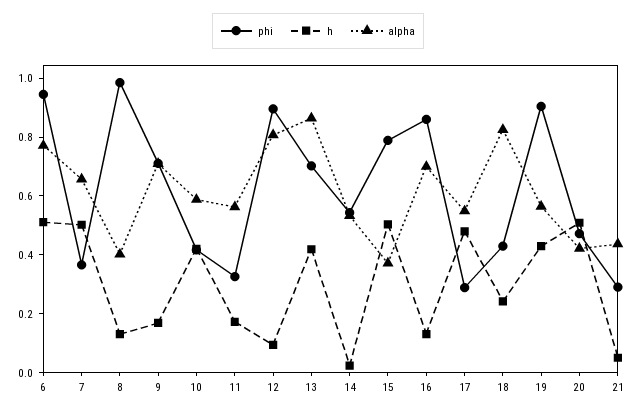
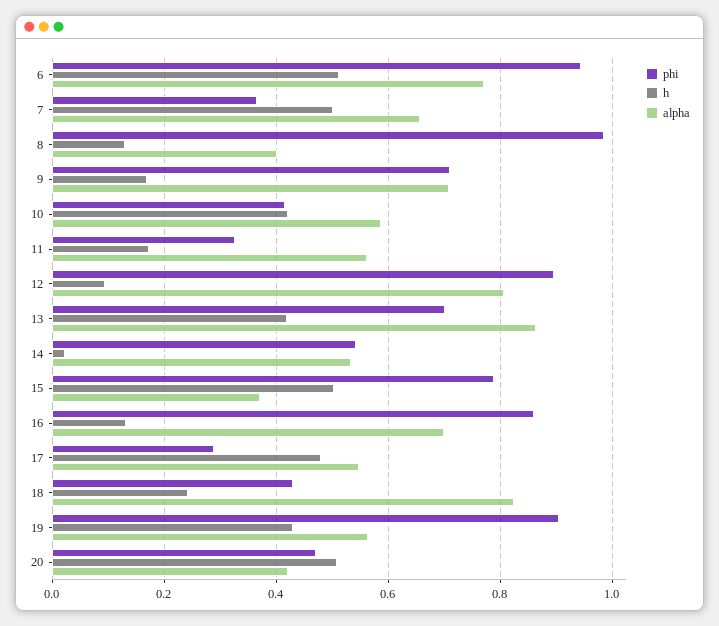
  {
    "phi": {
      "6": 0.94,
      "7": 0.36,
      "8": 0.98,
      "9": 0.72,
      "10": 0.42,
      "11": 0.32,
      "12": 0.9,
      "13": 0.7,
      "14": 0.54,
      "15": 0.78,
      "16": 0.86,
      "17": 0.28,
      "18": 0.42,
      "19": 0.9,
-     "20": 0.48,
+     "20": 0.48
-     "21": 0.3
    },
    "h": {
      "6": 0.52,
      "7": 0.5,
      "8": 0.14,
      "9": 0.16,
      "10": 0.42,
      "11": 0.18,
      "12": 0.1,
      "13": 0.42,
      "14": 0.02,
      "15": 0.5,
      "16": 0.14,
      "17": 0.48,
      "18": 0.24,
      "19": 0.42,
-     "20": 0.5,
+     "20": 0.5
-     "21": 0.05
    },
    "alpha": {
      "6": 0.78,
      "7": 0.66,
      "8": 0.4,
      "9": 0.7,
      "10": 0.58,
      "11": 0.56,
      "12": 0.8,
      "13": 0.86,
      "14": 0.54,
      "15": 0.38,
      "16": 0.7,
      "17": 0.54,
      "18": 0.82,
      "19": 0.56,
-     "20": 0.42,
+     "20": 0.42
-     "21": 0.45
    }
  }

